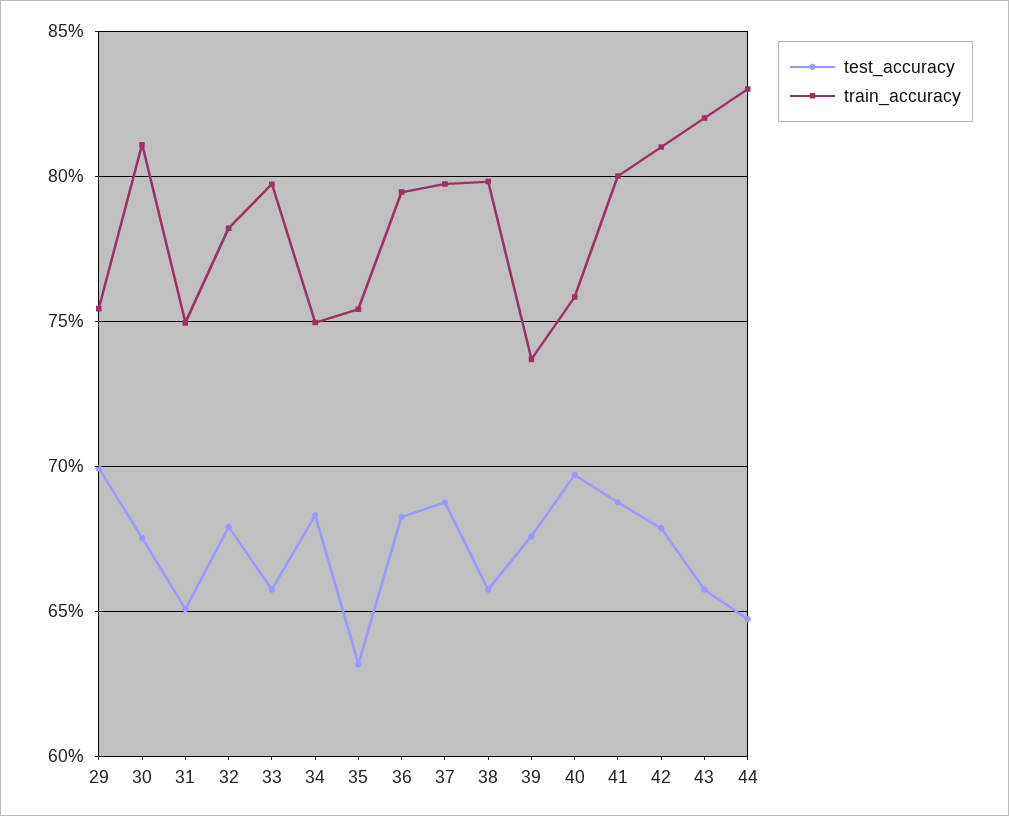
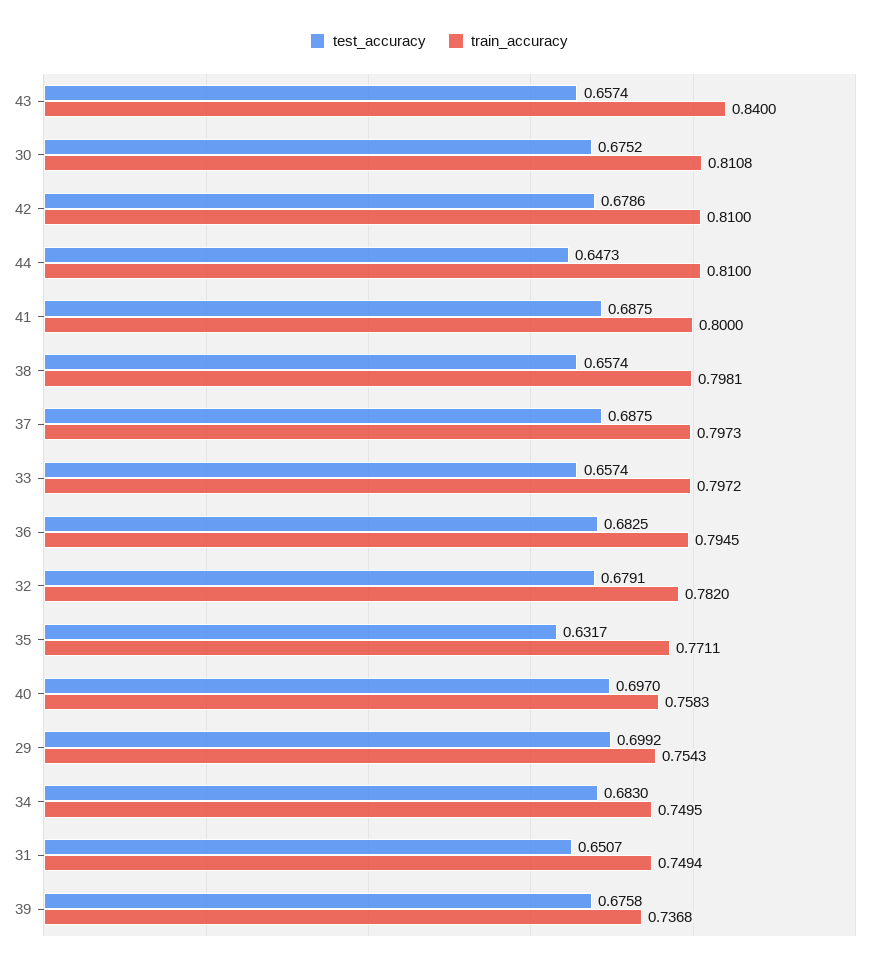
  {
    "test_accuracy": {
      "29": 0.6992,
      "30": 0.6752,
      "31": 0.6507,
      "32": 0.6791,
      "33": 0.6574,
      "34": 0.683,
      "35": 0.6317,
      "36": 0.6825,
      "37": 0.6875,
      "38": 0.6574,
      "39": 0.6758,
      "40": 0.697,
      "41": 0.6875,
      "42": 0.6786,
      "43": 0.6574,
      "44": 0.6473
    },
    "train_accuracy": {
      "29": 0.7543,
      "30": 0.8108,
      "31": 0.7494,
      "32": 0.782,
      "33": 0.7972,
      "34": 0.7495,
-     "35": 0.755,
+     "35": 0.7711,
      "36": 0.7945,
      "37": 0.7973,
      "38": 0.7981,
      "39": 0.7368,
      "40": 0.7583,
      "41": 0.8,
      "42": 0.81,
-     "43": 0.82,
+     "43": 0.84,
-     "44": 0.83
+     "44": 0.81
    }
  }

